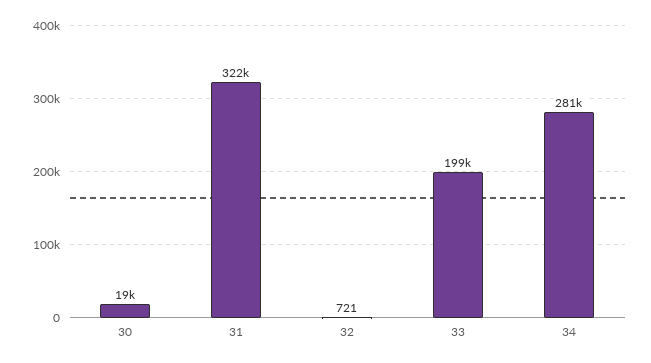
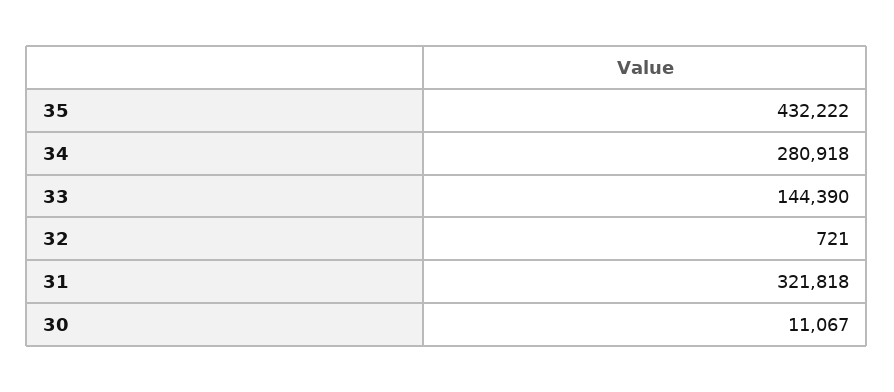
  {
-   "30": 19000,
+   "30": 11067,
    "31": 321818,
    "32": 721,
-   "33": 199000,
+   "33": 144390,
-   "34": 280918
+   "34": 280918,
+   "35": 432222
  }

